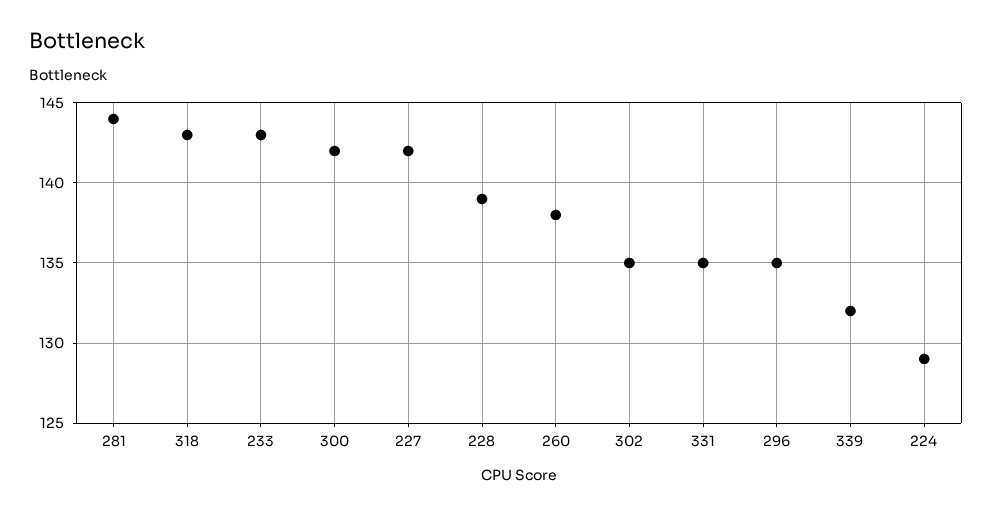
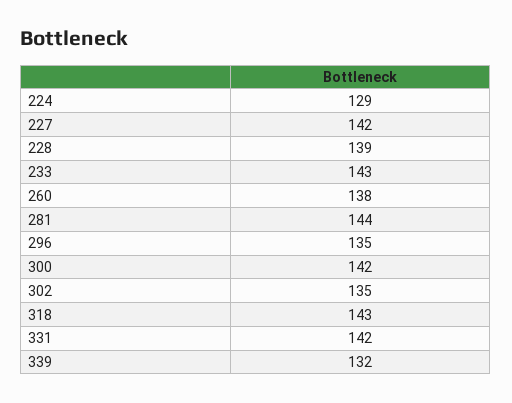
  {
    "281": 144,
    "318": 143,
    "233": 143,
    "300": 142,
    "227": 142,
    "228": 139,
    "260": 138,
    "302": 135,
-   "331": 135,
+   "331": 142,
    "296": 135,
    "339": 132,
    "224": 129
  }

